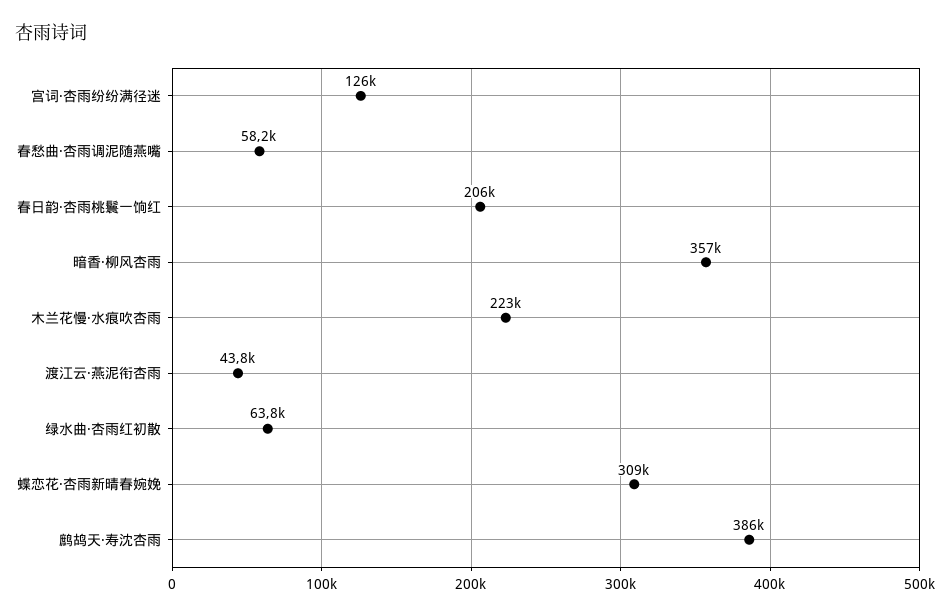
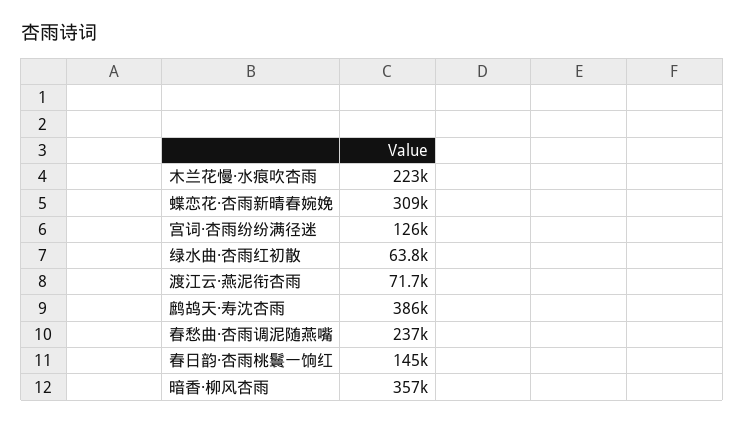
  {
    "宫词·杏雨纷纷满径迷": 126000,
-   "春愁曲·杏雨调泥随燕嘴": 58200,
+   "春愁曲·杏雨调泥随燕嘴": 237000,
-   "春日韵·杏雨桃鬟一饷红": 206000,
+   "春日韵·杏雨桃鬟一饷红": 145000,
    "暗香·柳风杏雨": 357000,
    "木兰花慢·水痕吹杏雨": 223000,
-   "渡江云·燕泥衔杏雨": 43800,
+   "渡江云·燕泥衔杏雨": 71700,
    "绿水曲·杏雨红初散": 63800,
    "蝶恋花·杏雨新晴春婉娩": 309000,
    "鹧鸪天·寿沈杏雨": 386000
  }

